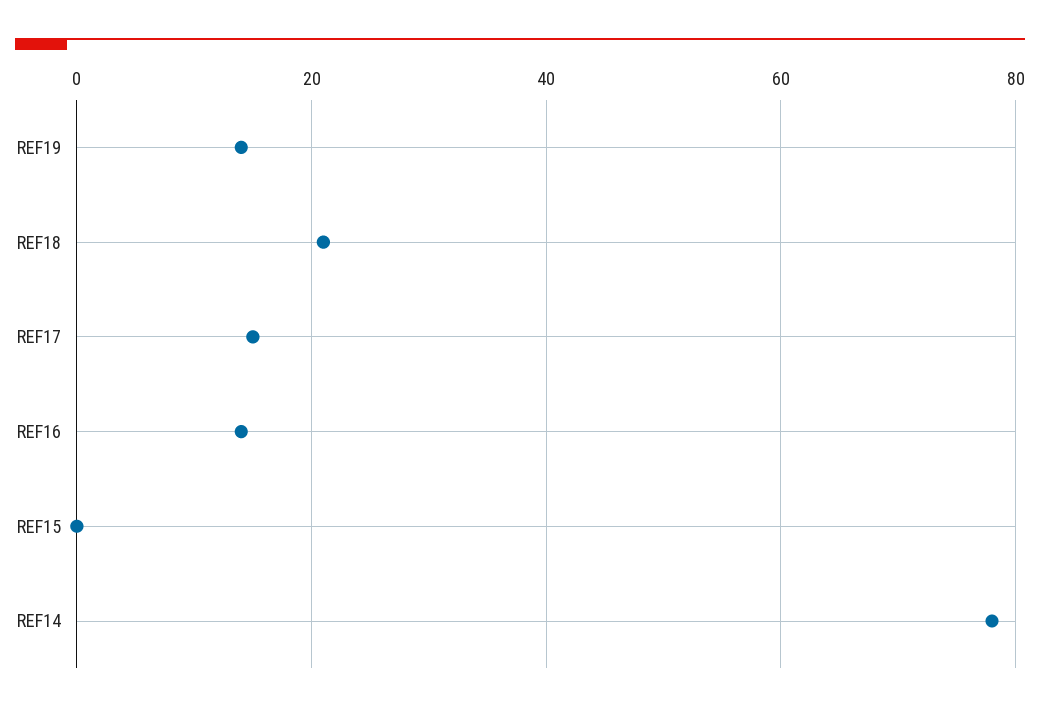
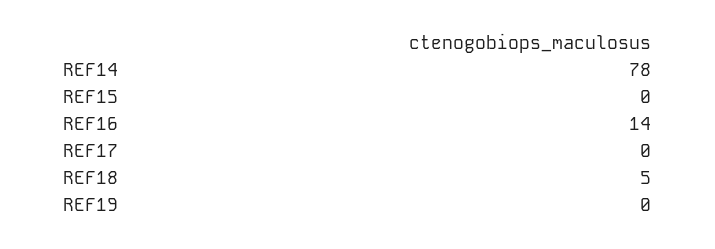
  {
-   "REF19": 15,
+   "REF19": 0,
-   "REF18": 20,
+   "REF18": 5,
-   "REF17": 15,
+   "REF17": 0,
    "REF16": 14,
    "REF15": 0,
    "REF14": 78
  }

